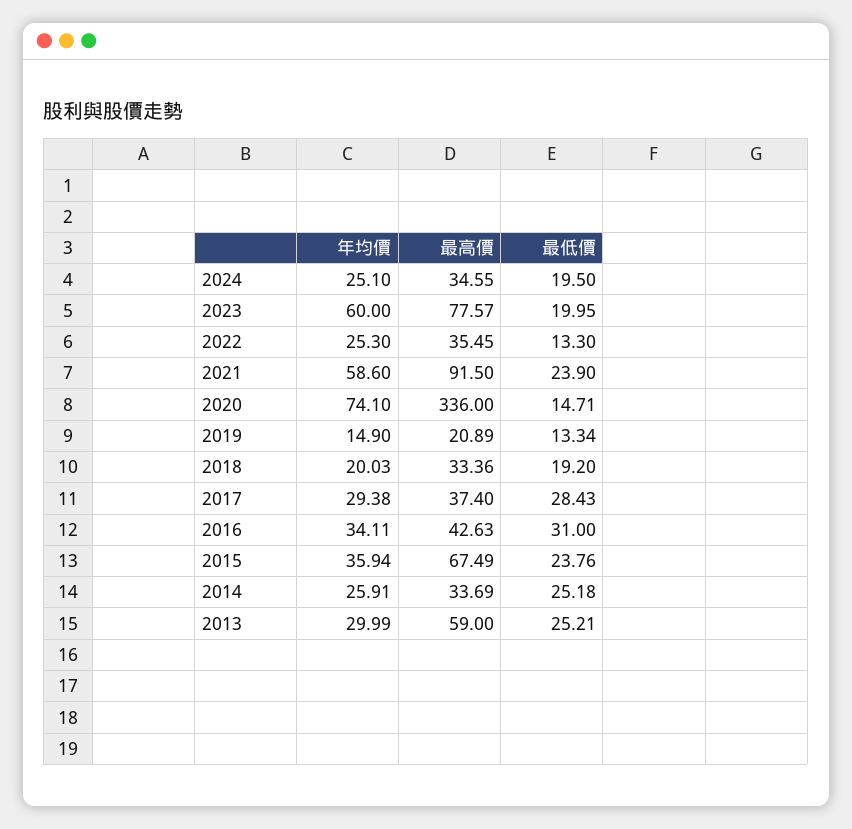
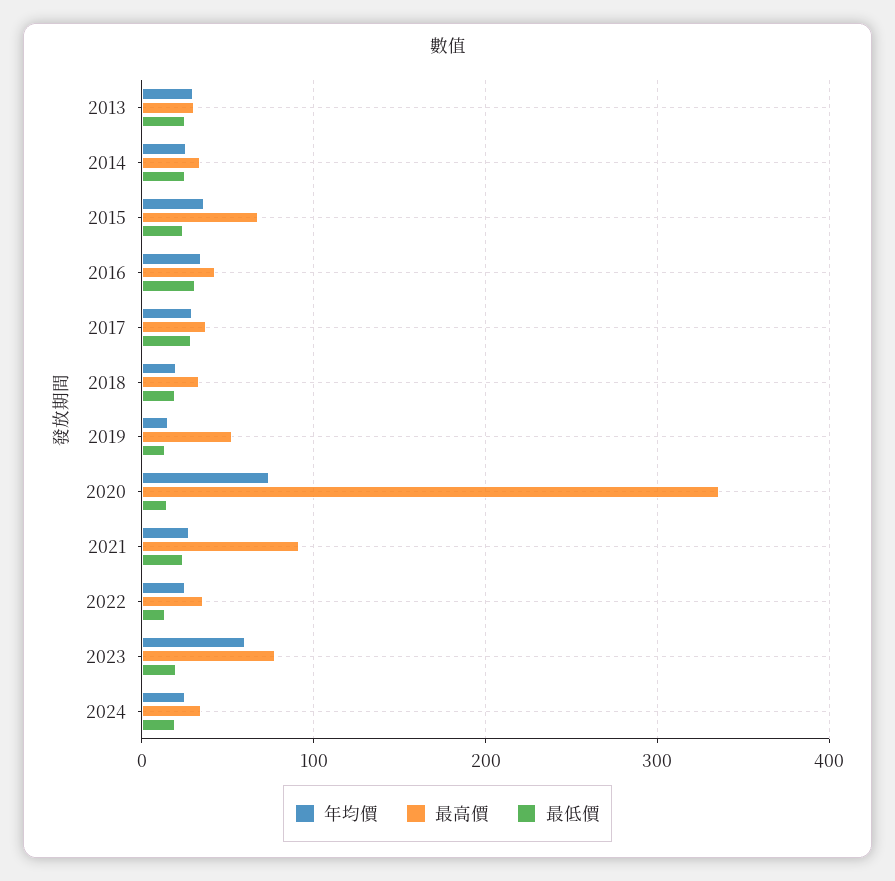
  {
    "年均價": {
      "2024": 25.1,
      "2023": 60,
      "2022": 25.3,
-     "2021": 58.6,
+     "2021": 30,
      "2020": 74.1,
      "2019": 14.9,
      "2018": 20.03,
      "2017": 29.38,
      "2016": 34.11,
      "2015": 35.94,
      "2014": 25.91,
      "2013": 29.99
    },
    "最高價": {
      "2024": 34.55,
      "2023": 77.57,
      "2022": 35.45,
      "2021": 91.5,
      "2020": 336,
-     "2019": 20.89,
+     "2019": 50,
      "2018": 33.36,
      "2017": 37.4,
      "2016": 42.63,
      "2015": 67.49,
      "2014": 33.69,
-     "2013": 59
+     "2013": 30
    },
    "最低價": {
      "2024": 19.5,
      "2023": 19.95,
      "2022": 13.3,
      "2021": 23.9,
      "2020": 14.71,
      "2019": 13.34,
      "2018": 19.2,
      "2017": 28.43,
      "2016": 31,
      "2015": 23.76,
      "2014": 25.18,
      "2013": 25.21
    }
  }

